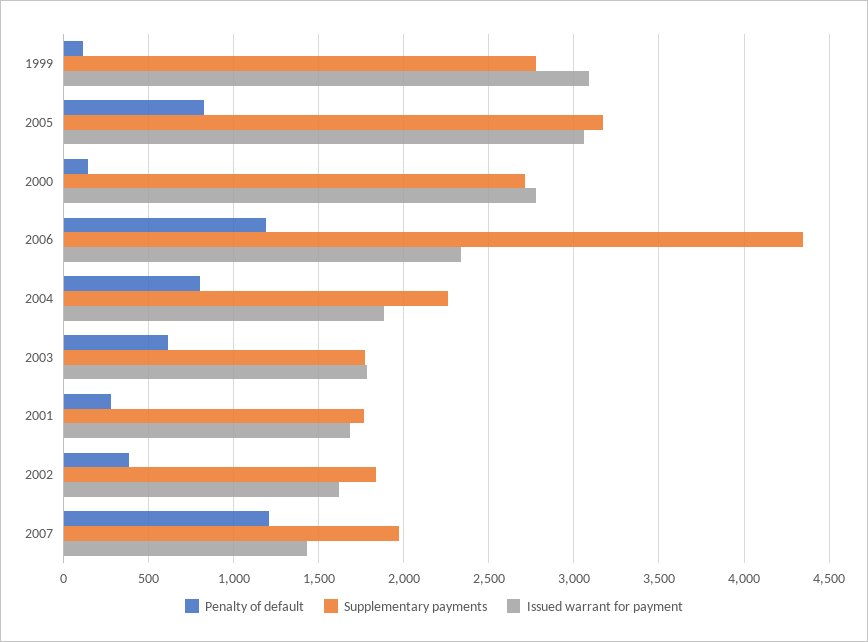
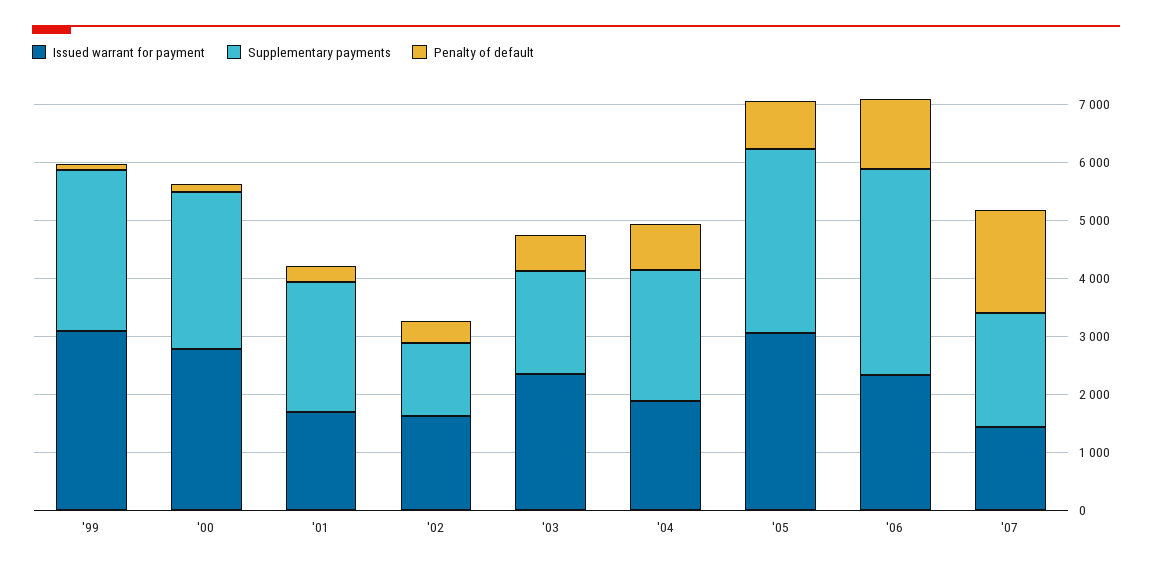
  {
    "Penalty of default": {
      "1999": 100,
      "2005": 850,
      "2000": 150,
      "2006": 1200,
      "2004": 800,
      "2003": 600,
      "2001": 300,
      "2002": 400,
-     "2007": 1200
+     "2007": 1800
    },
    "Supplementary payments": {
      "1999": 2800,
      "2005": 3150,
      "2000": 2700,
-     "2006": 4350,
+     "2006": 3600,
      "2004": 2250,
      "2003": 1750,
-     "2001": 1750,
+     "2001": 2200,
-     "2002": 1850,
+     "2002": 1200,
      "2007": 1950
    },
    "Issued warrant for payment": {
      "1999": 3100,
      "2005": 3050,
      "2000": 2750,
      "2006": 2350,
      "2004": 1900,
-     "2003": 1800,
+     "2003": 2400,
      "2001": 1700,
      "2002": 1600,
      "2007": 1450
    }
  }

